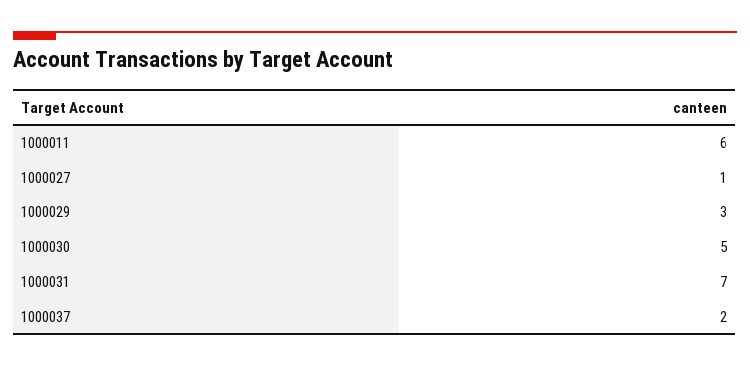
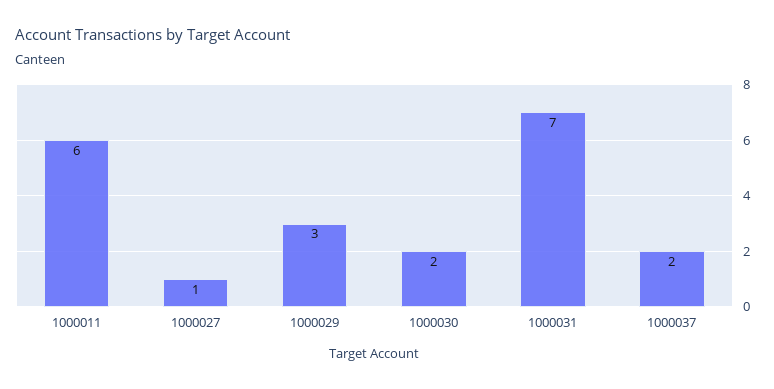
  {
    "1000011": 6,
    "1000027": 1,
    "1000029": 3,
-   "1000030": 5,
+   "1000030": 2,
    "1000031": 7,
    "1000037": 2
  }

